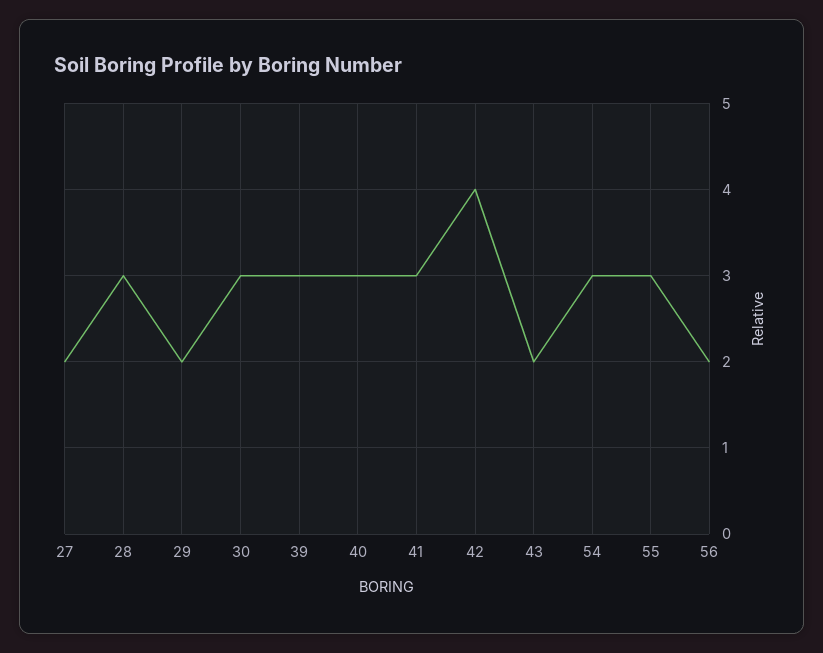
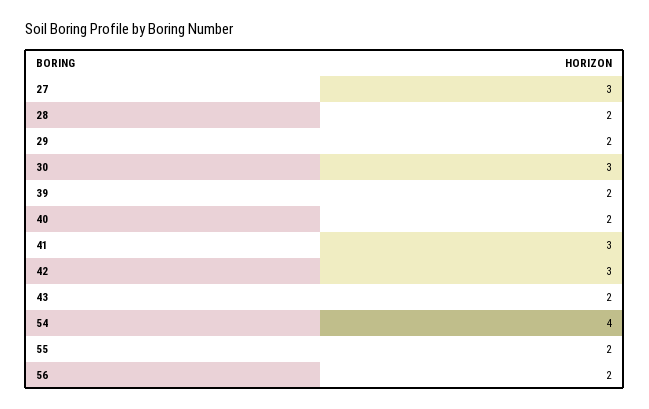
  {
-   "27": 2,
+   "27": 3,
-   "28": 3,
+   "28": 2,
    "29": 2,
    "30": 3,
-   "39": 3,
+   "39": 2,
-   "40": 3,
+   "40": 2,
    "41": 3,
-   "42": 4,
+   "42": 3,
    "43": 2,
-   "54": 3,
+   "54": 4,
-   "55": 3,
+   "55": 2,
    "56": 2
  }

